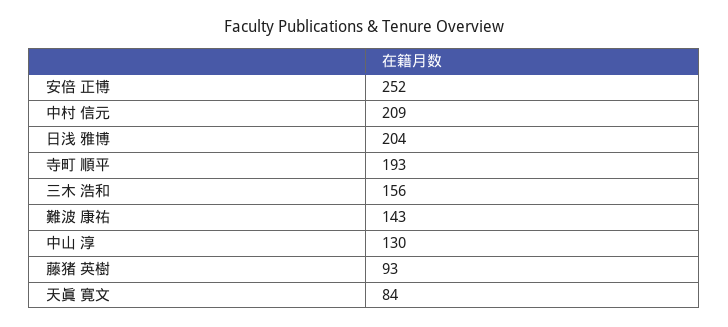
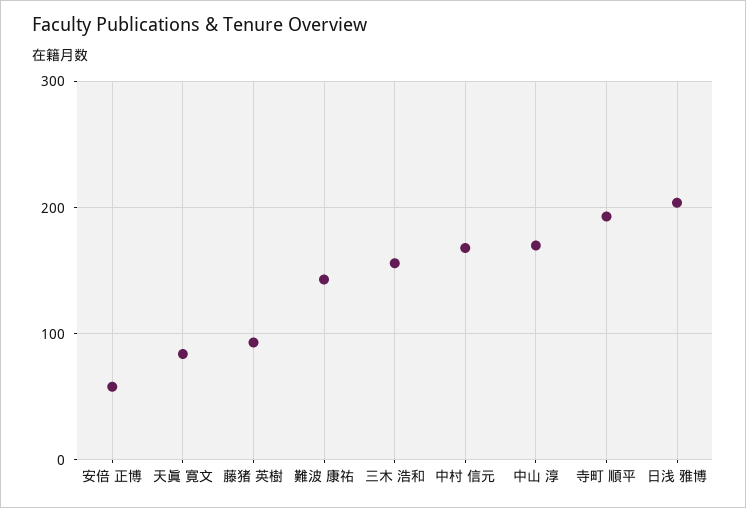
  {
-   "安倍 正博": 252,
+   "安倍 正博": 60,
-   "中村 信元": 209,
+   "中村 信元": 170,
    "日浅 雅博": 204,
    "寺町 順平": 193,
    "三木 浩和": 156,
    "難波 康祐": 143,
-   "中山 淳": 130,
+   "中山 淳": 170,
    "藤猪 英樹": 93,
    "天眞 寛文": 84
  }

